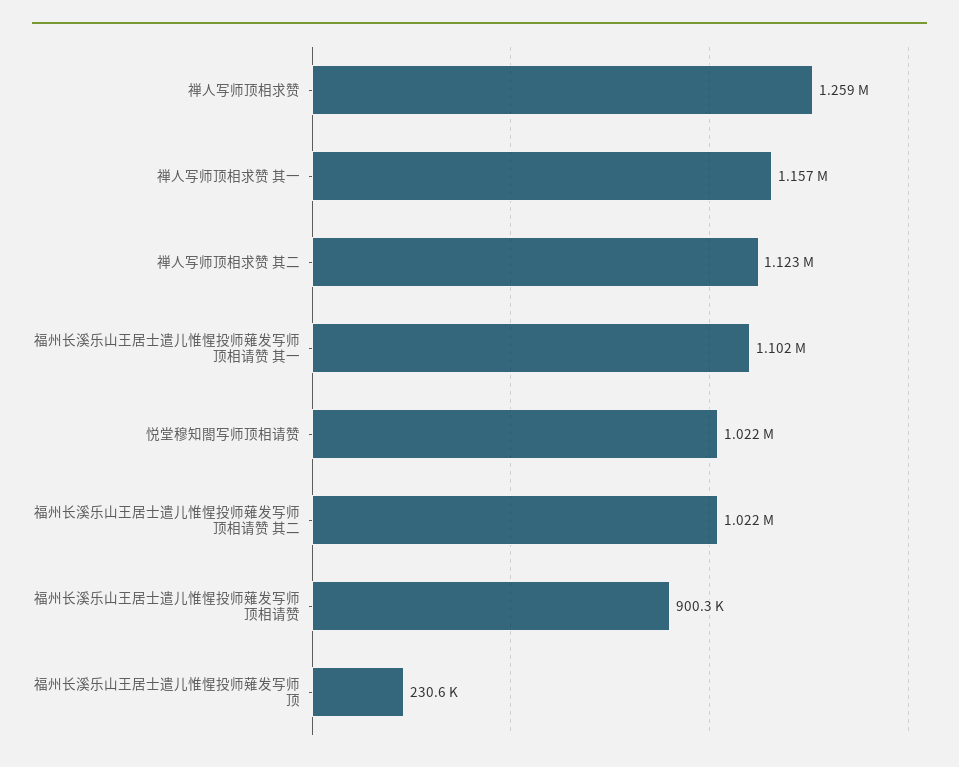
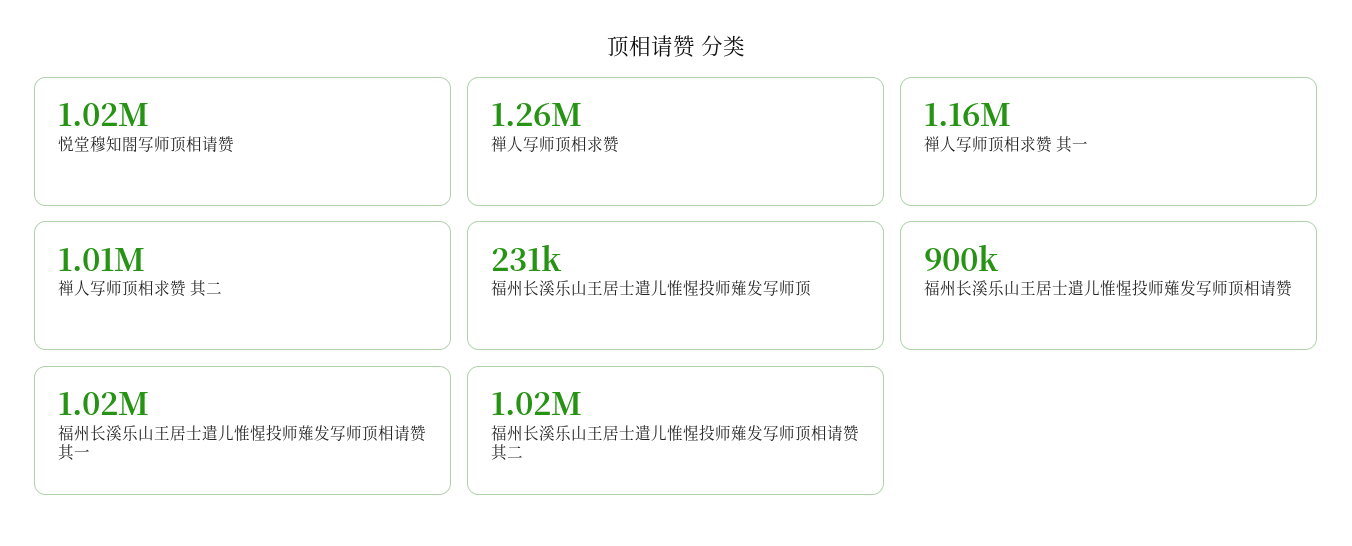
  {
    "禅人写师顶相求赞": 1259000,
    "禅人写师顶相求赞 其一": 1157000,
-   "禅人写师顶相求赞 其二": 1123000,
+   "禅人写师顶相求赞 其二": 1010000,
-   "福州长溪乐山王居士遣儿惟惺投师薙发写师顶相请赞 其一": 1102000,
+   "福州长溪乐山王居士遣儿惟惺投师薙发写师顶相请赞 其一": 1020000,
    "悦堂穆知閤写师顶相请赞": 1022000,
    "福州长溪乐山王居士遣儿惟惺投师薙发写师顶相请赞 其二": 1022000,
    "福州长溪乐山王居士遣儿惟惺投师薙发写师顶相请赞": 900300,
    "福州长溪乐山王居士遣儿惟惺投师薙发写师顶": 230600
  }

